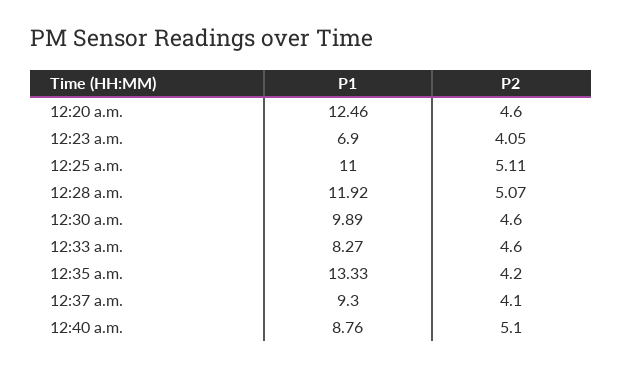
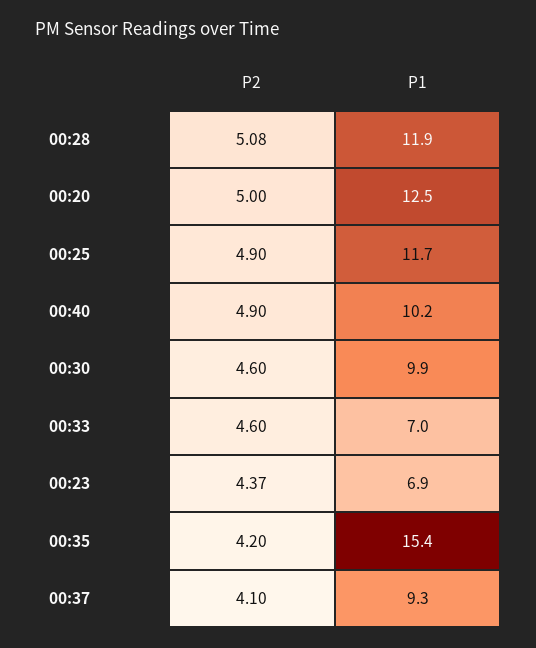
  {
    "P1": {
      "12:20 a.m.": 12.46,
      "12:23 a.m.": 6.9,
-     "12:25 a.m.": 11,
+     "12:25 a.m.": 11.7,
      "12:28 a.m.": 11.92,
      "12:30 a.m.": 9.89,
-     "12:33 a.m.": 8.27,
+     "12:33 a.m.": 7,
-     "12:35 a.m.": 13.33,
+     "12:35 a.m.": 15.4,
      "12:37 a.m.": 9.3,
-     "12:40 a.m.": 8.76
+     "12:40 a.m.": 10.2
    },
    "P2": {
-     "12:20 a.m.": 4.6,
+     "12:20 a.m.": 5,
-     "12:23 a.m.": 4.05,
+     "12:23 a.m.": 4.37,
-     "12:25 a.m.": 5.11,
+     "12:25 a.m.": 4.9,
-     "12:28 a.m.": 5.07,
+     "12:28 a.m.": 5.08,
      "12:30 a.m.": 4.6,
      "12:33 a.m.": 4.6,
      "12:35 a.m.": 4.2,
      "12:37 a.m.": 4.1,
-     "12:40 a.m.": 5.1
+     "12:40 a.m.": 4.9
    }
  }

